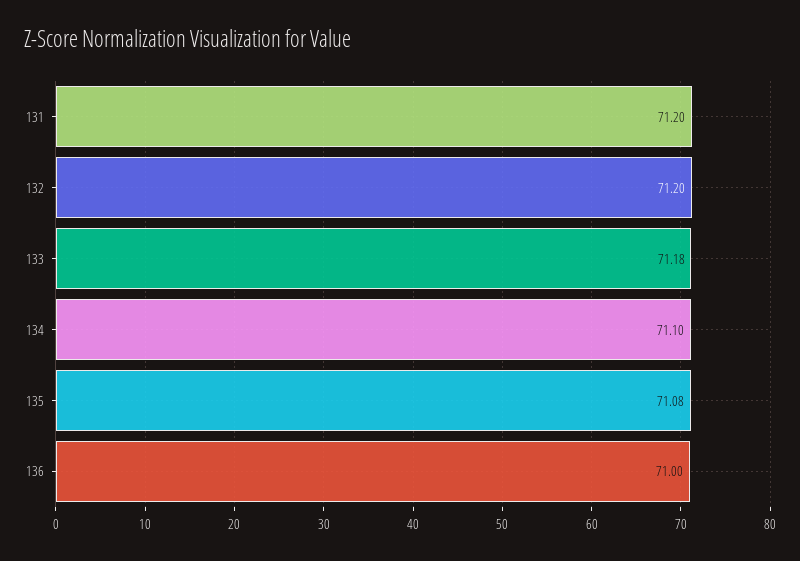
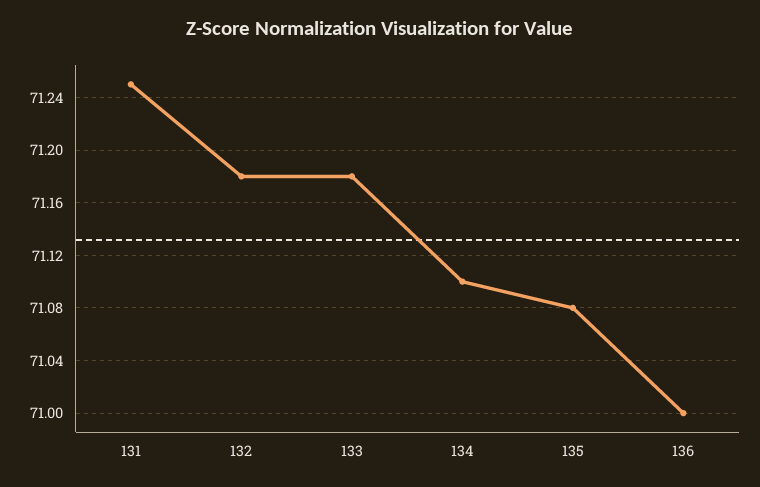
  {
-   "131": 71.2,
+   "131": 71.25,
-   "132": 71.2,
+   "132": 71.18,
    "133": 71.18,
    "134": 71.1,
    "135": 71.08,
    "136": 71
  }

